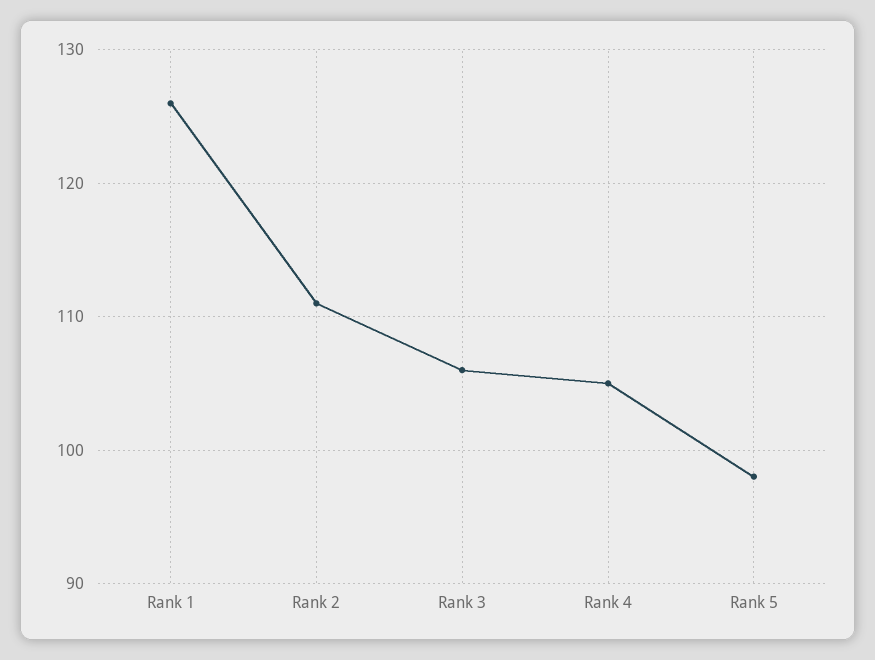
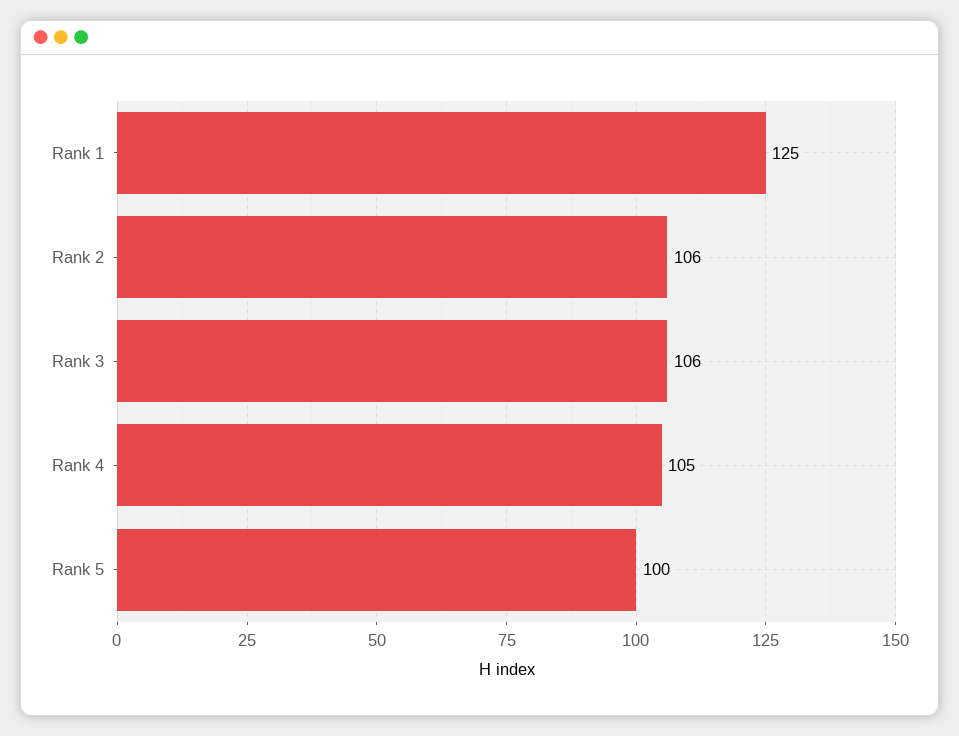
  {
-   "Rank 1": 126,
+   "Rank 1": 125,
-   "Rank 2": 111,
+   "Rank 2": 106,
    "Rank 3": 106,
    "Rank 4": 105,
-   "Rank 5": 98
+   "Rank 5": 100
  }

